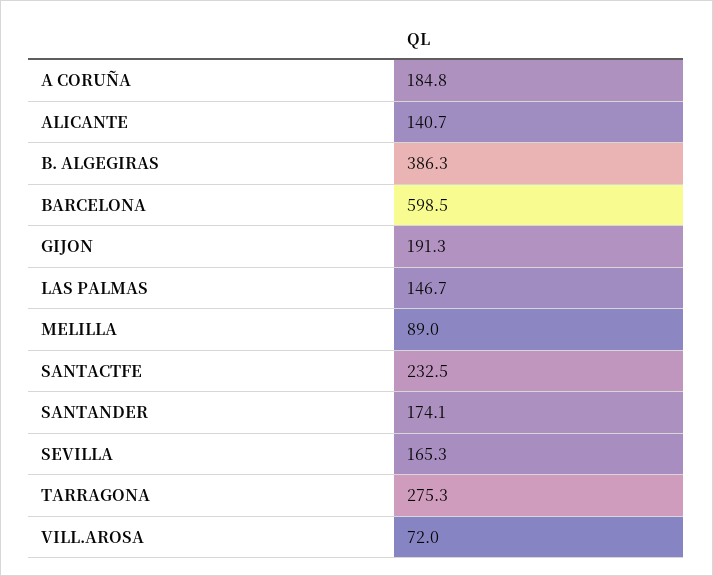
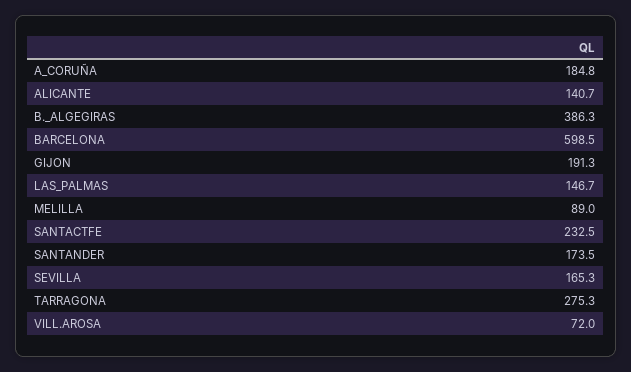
  {
    "A CORUÑA": 184.8,
    "ALICANTE": 140.7,
    "B. ALGEGIRAS": 386.3,
    "BARCELONA": 598.5,
    "GIJON": 191.3,
    "LAS PALMAS": 146.7,
    "MELILLA": 89,
    "SANTACTFE": 232.5,
-   "SANTANDER": 174.1,
+   "SANTANDER": 173.5,
    "SEVILLA": 165.3,
    "TARRAGONA": 275.3,
    "VILL.AROSA": 72
  }

